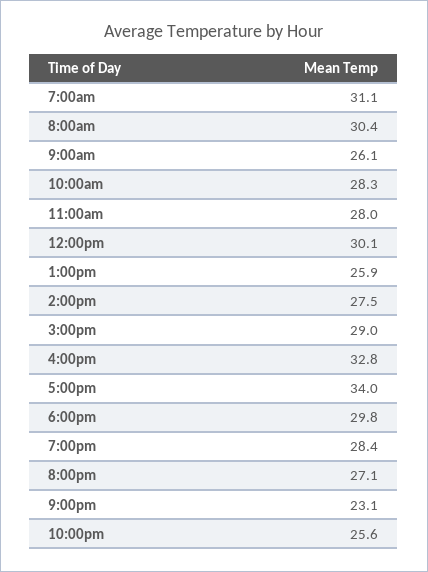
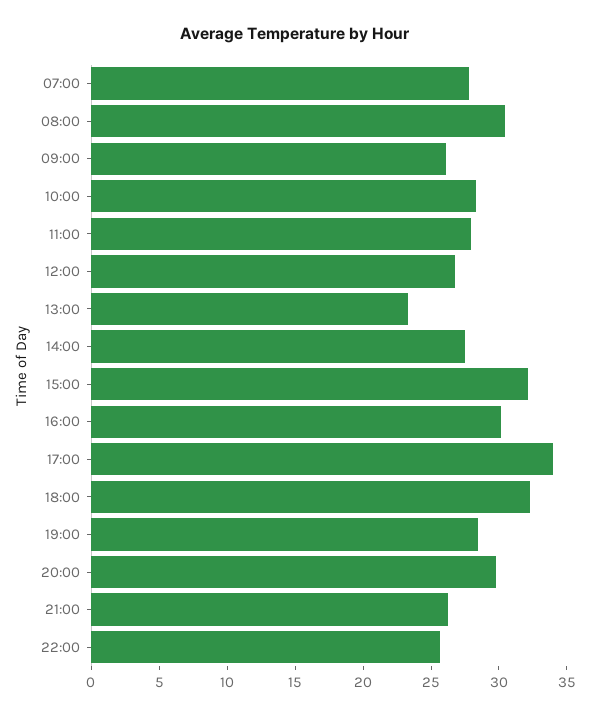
  {
-   "7:00am": 31.1,
+   "7:00am": 28,
    "8:00am": 30.4,
    "9:00am": 26.1,
    "10:00am": 28.3,
    "11:00am": 28,
-   "12:00pm": 30.1,
+   "12:00pm": 27,
-   "1:00pm": 25.9,
+   "1:00pm": 23,
    "2:00pm": 27.5,
-   "3:00pm": 29,
+   "3:00pm": 32,
-   "4:00pm": 32.8,
+   "4:00pm": 30,
    "5:00pm": 34,
-   "6:00pm": 29.8,
+   "6:00pm": 32,
    "7:00pm": 28.4,
-   "8:00pm": 27.1,
+   "8:00pm": 30,
-   "9:00pm": 23.1,
+   "9:00pm": 26,
    "10:00pm": 25.6
  }

